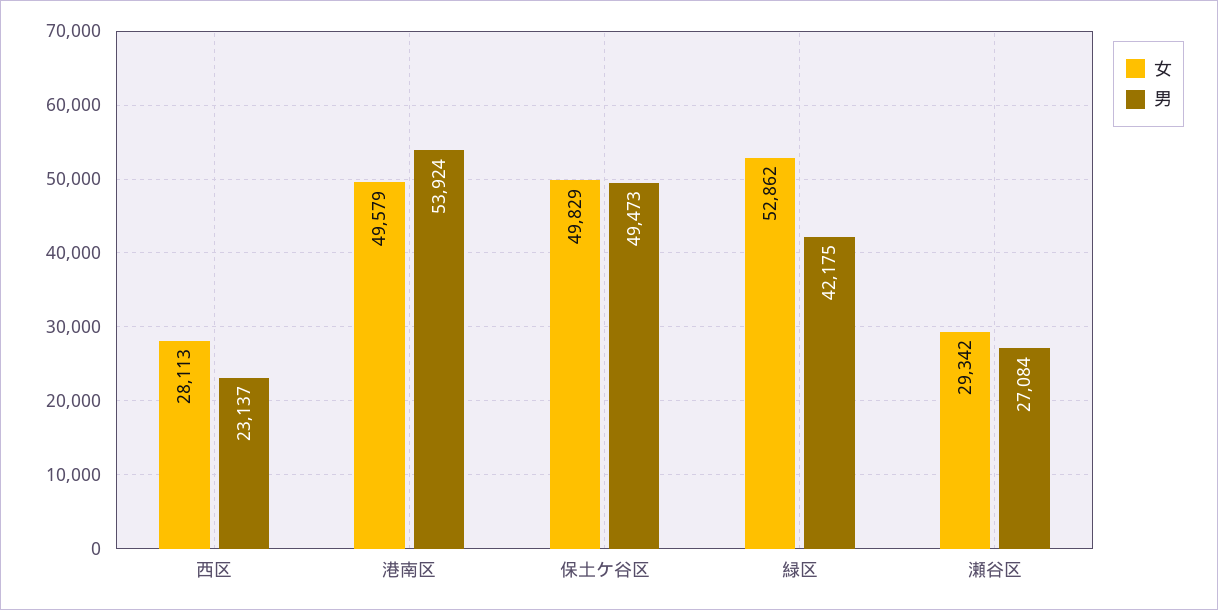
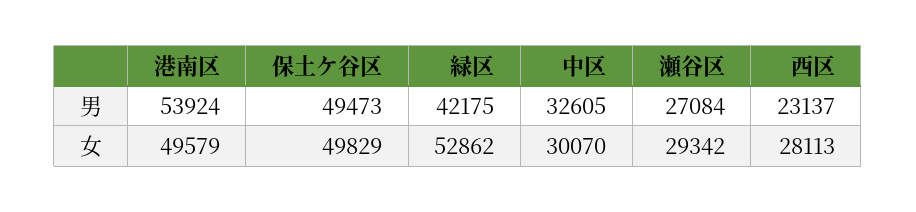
  {
    "女": {
      "西区": 28113,
      "港南区": 49579,
      "保土ケ谷区": 49829,
      "緑区": 52862,
-     "瀬谷区": 29342
+     "瀬谷区": 29342,
+     "中区": 30070
    },
    "男": {
      "西区": 23137,
      "港南区": 53924,
      "保土ケ谷区": 49473,
      "緑区": 42175,
-     "瀬谷区": 27084
+     "瀬谷区": 27084,
+     "中区": 32605
    }
  }

